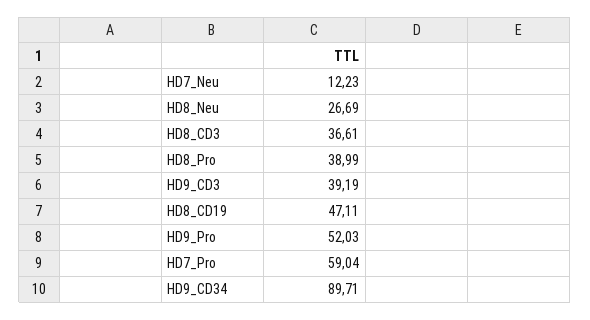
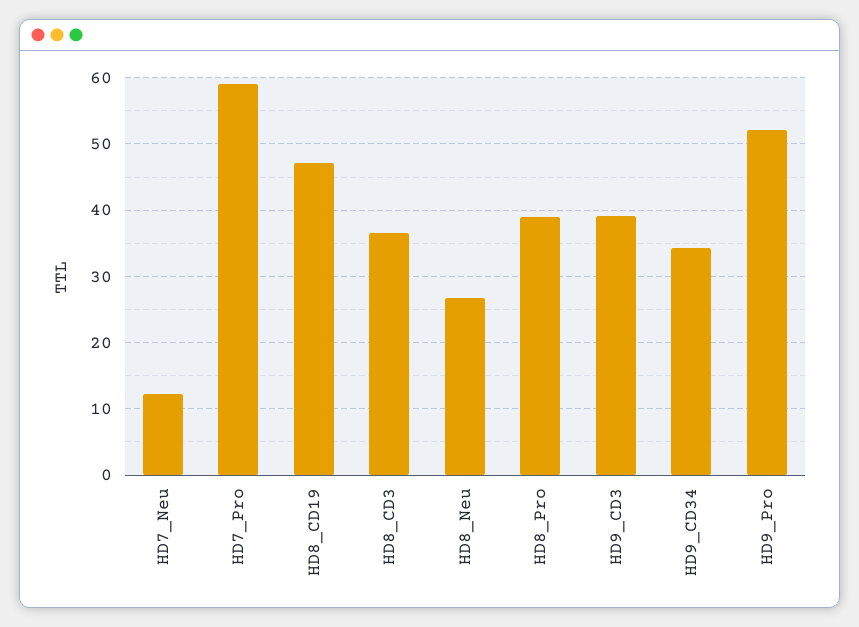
  {
    "HD7_Neu": 12.23,
    "HD8_Neu": 26.69,
    "HD8_CD3": 36.61,
    "HD8_Pro": 38.99,
    "HD9_CD3": 39.19,
    "HD8_CD19": 47.11,
    "HD9_Pro": 52.03,
    "HD7_Pro": 59.04,
-   "HD9_CD34": 89.71
+   "HD9_CD34": 34
  }

